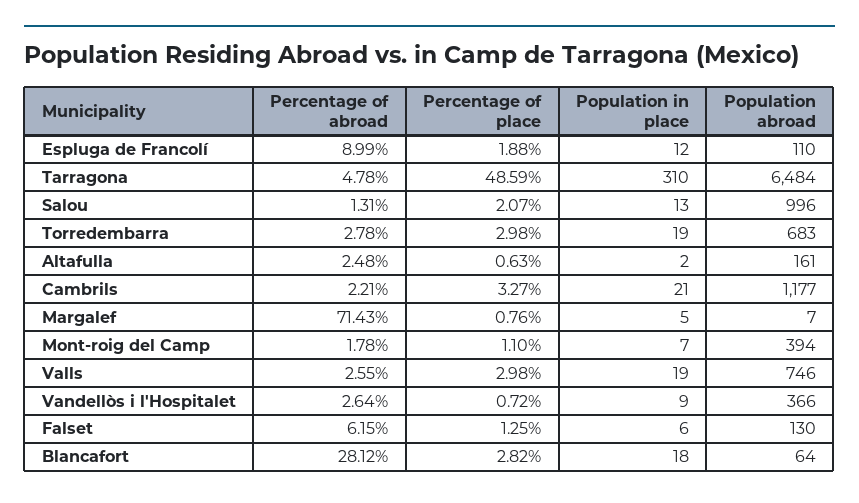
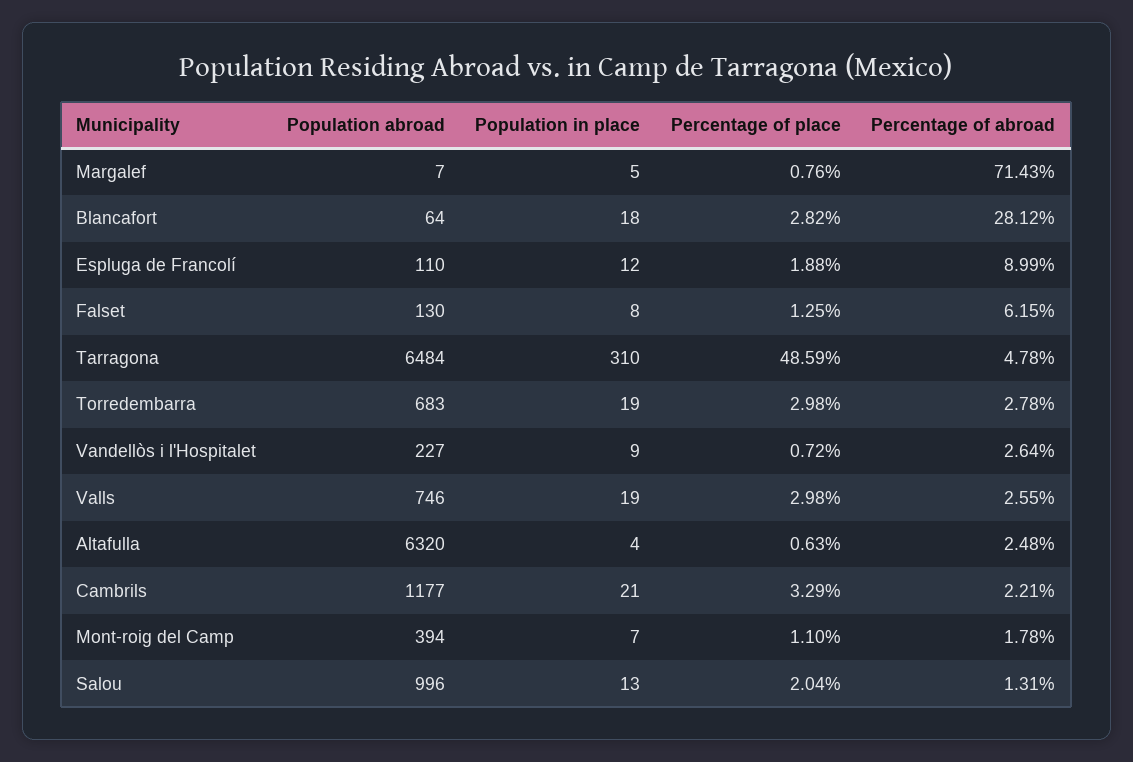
  {
    "Percentage of abroad": {
      "Espluga de Francolí": 8.99,
      "Tarragona": 4.78,
      "Salou": 1.31,
      "Torredembarra": 2.78,
      "Altafulla": 2.48,
      "Cambrils": 2.21,
      "Margalef": 71.43,
      "Mont-roig del Camp": 1.78,
      "Valls": 2.55,
      "Vandellòs i l'Hospitalet": 2.64,
      "Falset": 6.15,
      "Blancafort": 28.12
    },
    "Percentage of place": {
      "Espluga de Francolí": 1.88,
      "Tarragona": 48.59,
-     "Salou": 2.07,
+     "Salou": 2.04,
      "Torredembarra": 2.98,
      "Altafulla": 0.63,
-     "Cambrils": 3.27,
+     "Cambrils": 3.29,
      "Margalef": 0.76,
      "Mont-roig del Camp": 1.1,
      "Valls": 2.98,
      "Vandellòs i l'Hospitalet": 0.72,
      "Falset": 1.25,
      "Blancafort": 2.82
    },
    "Population in place": {
      "Espluga de Francolí": 12,
      "Tarragona": 310,
      "Salou": 13,
      "Torredembarra": 19,
-     "Altafulla": 2,
+     "Altafulla": 4,
      "Cambrils": 21,
      "Margalef": 5,
      "Mont-roig del Camp": 7,
      "Valls": 19,
      "Vandellòs i l'Hospitalet": 9,
-     "Falset": 6,
+     "Falset": 8,
      "Blancafort": 18
    },
    "Population abroad": {
      "Espluga de Francolí": 110,
      "Tarragona": 6484,
      "Salou": 996,
      "Torredembarra": 683,
-     "Altafulla": 161,
+     "Altafulla": 6320,
      "Cambrils": 1177,
      "Margalef": 7,
      "Mont-roig del Camp": 394,
      "Valls": 746,
-     "Vandellòs i l'Hospitalet": 366,
+     "Vandellòs i l'Hospitalet": 227,
      "Falset": 130,
      "Blancafort": 64
    }
  }

